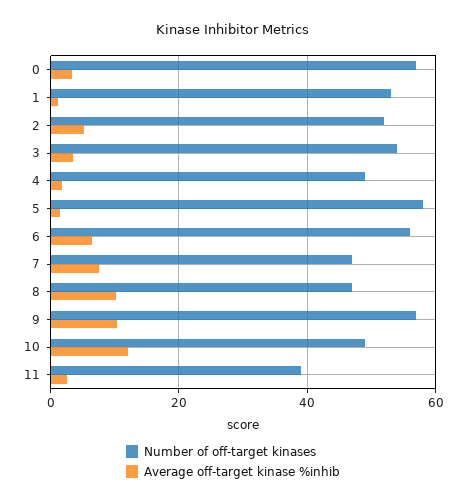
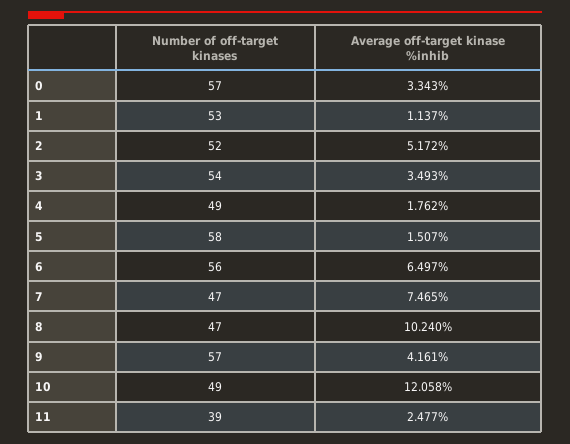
  {
    "Number of off-target kinases": {
      "0": 57,
      "1": 53,
      "2": 52,
      "3": 54,
      "4": 49,
      "5": 58,
      "6": 56,
      "7": 47,
      "8": 47,
      "9": 57,
      "10": 49,
      "11": 39
    },
    "Average off-target kinase %inhib": {
      "0": 3.343,
      "1": 1.137,
      "2": 5.172,
      "3": 3.493,
      "4": 1.762,
      "5": 1.507,
      "6": 6.497,
      "7": 7.465,
      "8": 10.24,
-     "9": 10,
+     "9": 4.161,
      "10": 12.058,
      "11": 2.477
    }
  }

